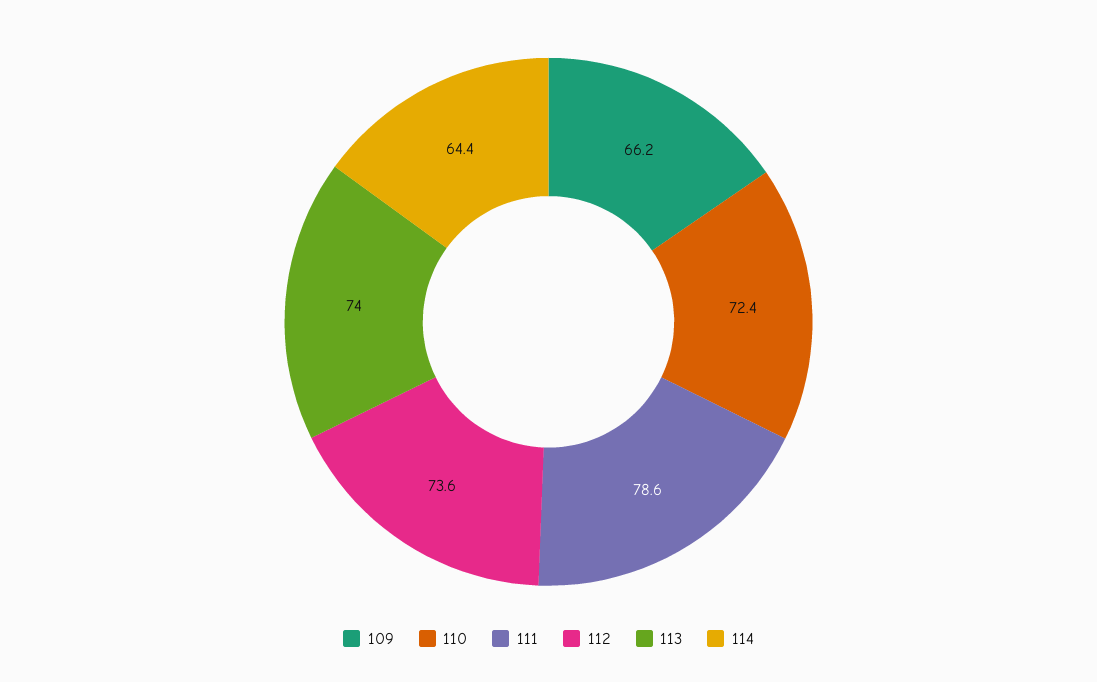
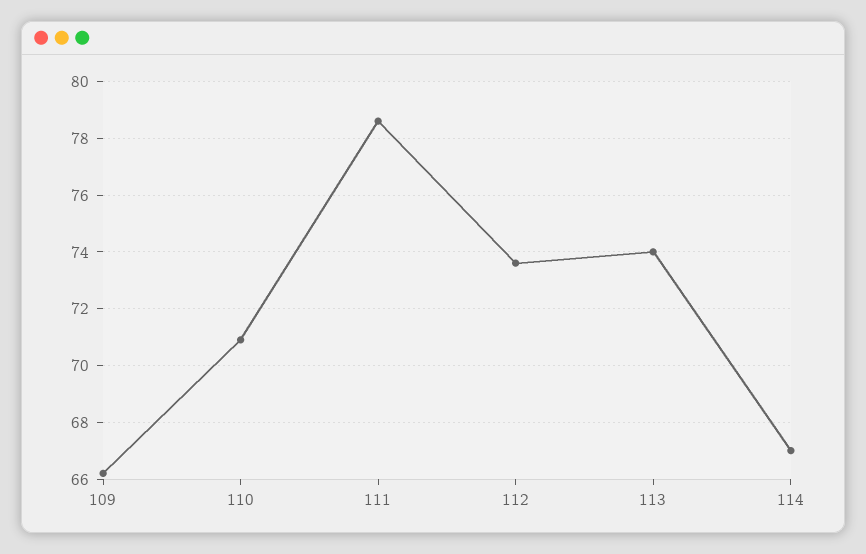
  {
    "109": 66.2,
-   "110": 72.4,
+   "110": 71,
    "111": 78.6,
    "112": 73.6,
    "113": 74,
-   "114": 64.4
+   "114": 67
  }

